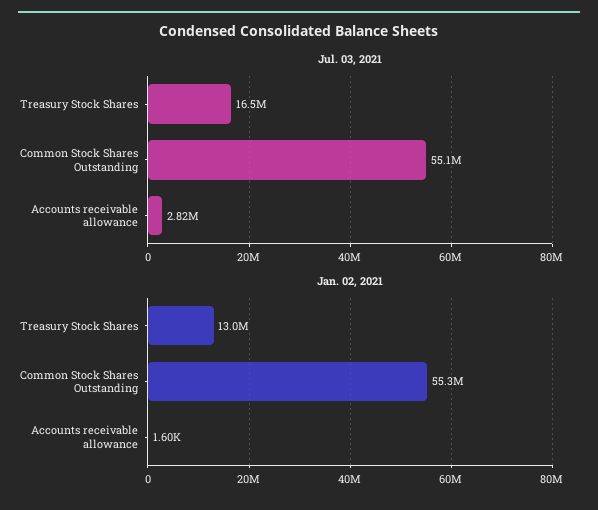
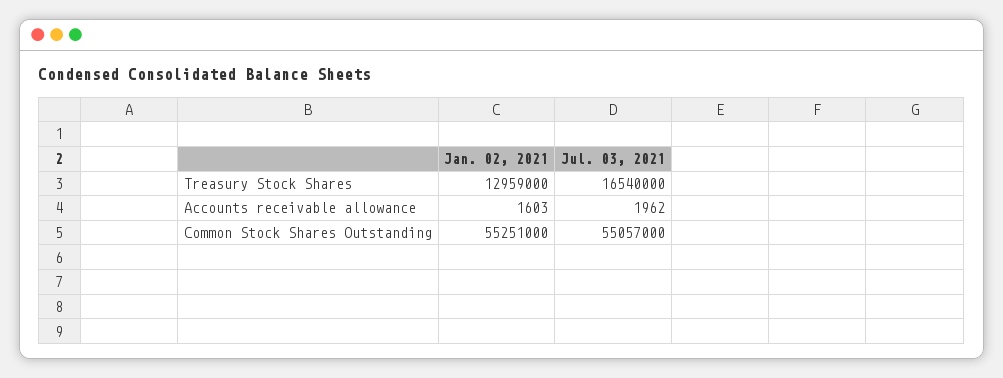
  {
    "Jul. 03, 2021": {
      "Treasury Stock Shares": 16540000,
      "Common Stock Shares Outstanding": 55057000,
-     "Accounts receivable allowance": 2820000
+     "Accounts receivable allowance": 1962
    },
    "Jan. 02, 2021": {
      "Treasury Stock Shares": 12959000,
      "Common Stock Shares Outstanding": 55251000,
      "Accounts receivable allowance": 1603
    }
  }

